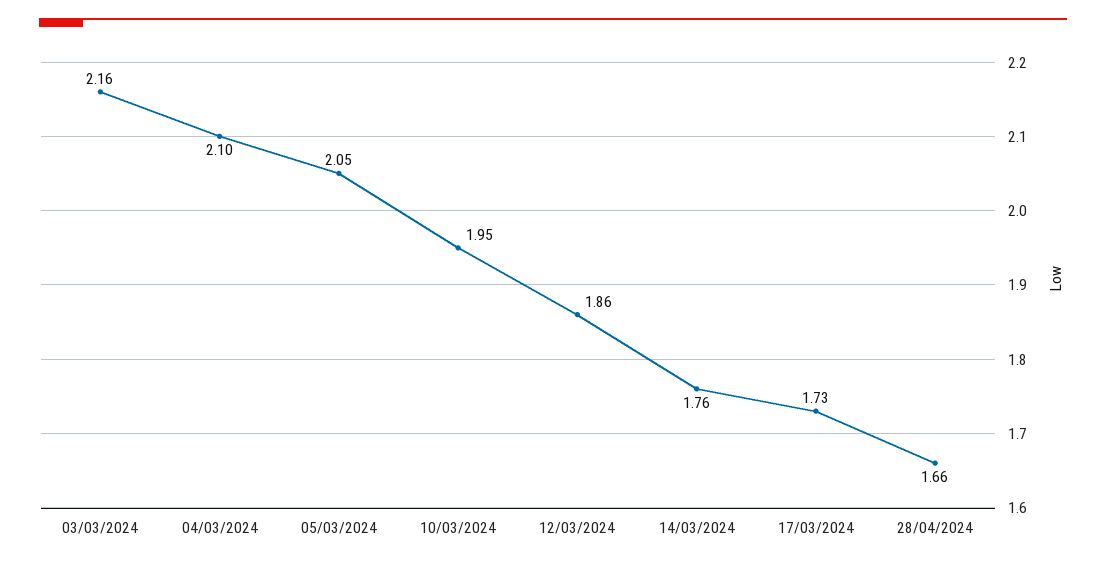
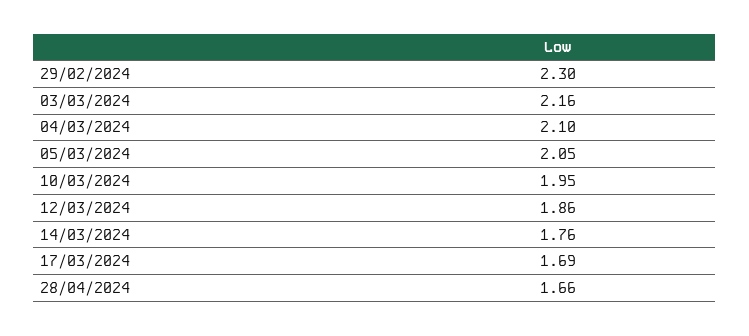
  {
    "03/03/2024": 2.16,
    "04/03/2024": 2.1,
    "05/03/2024": 2.05,
    "10/03/2024": 1.95,
    "12/03/2024": 1.86,
    "14/03/2024": 1.76,
-   "17/03/2024": 1.73,
+   "17/03/2024": 1.69,
-   "28/04/2024": 1.66
+   "28/04/2024": 1.66,
+   "29/02/2024": 2.3
  }

